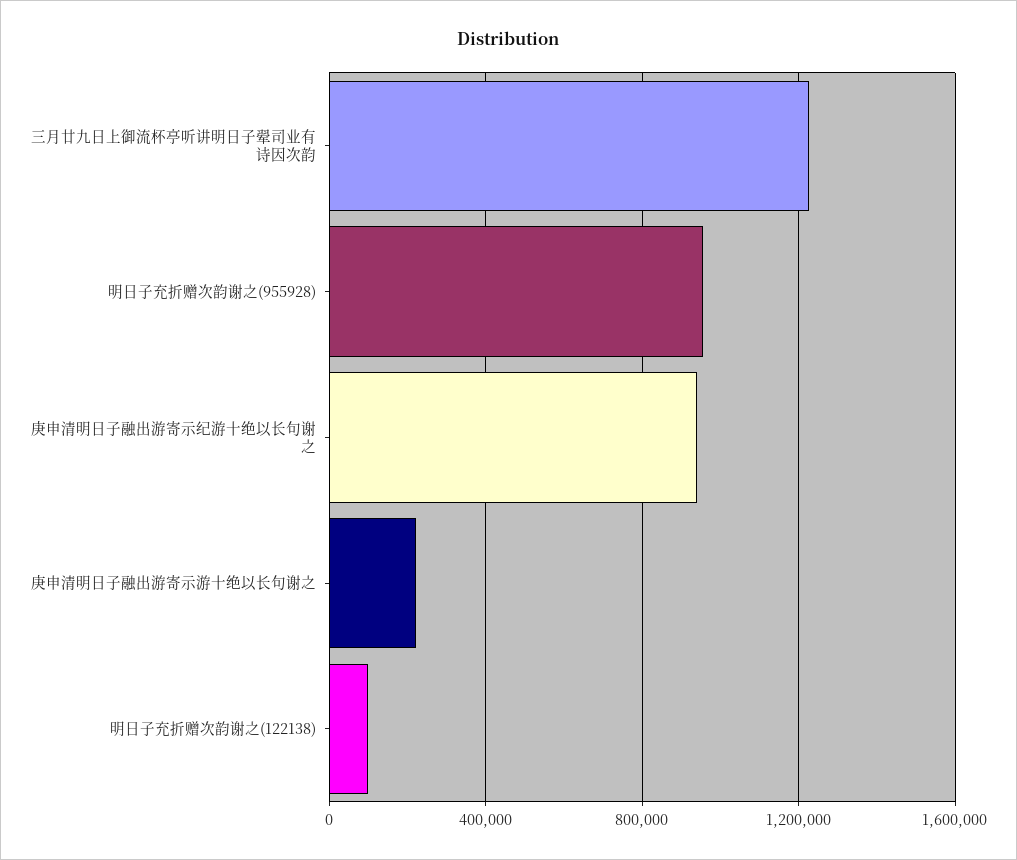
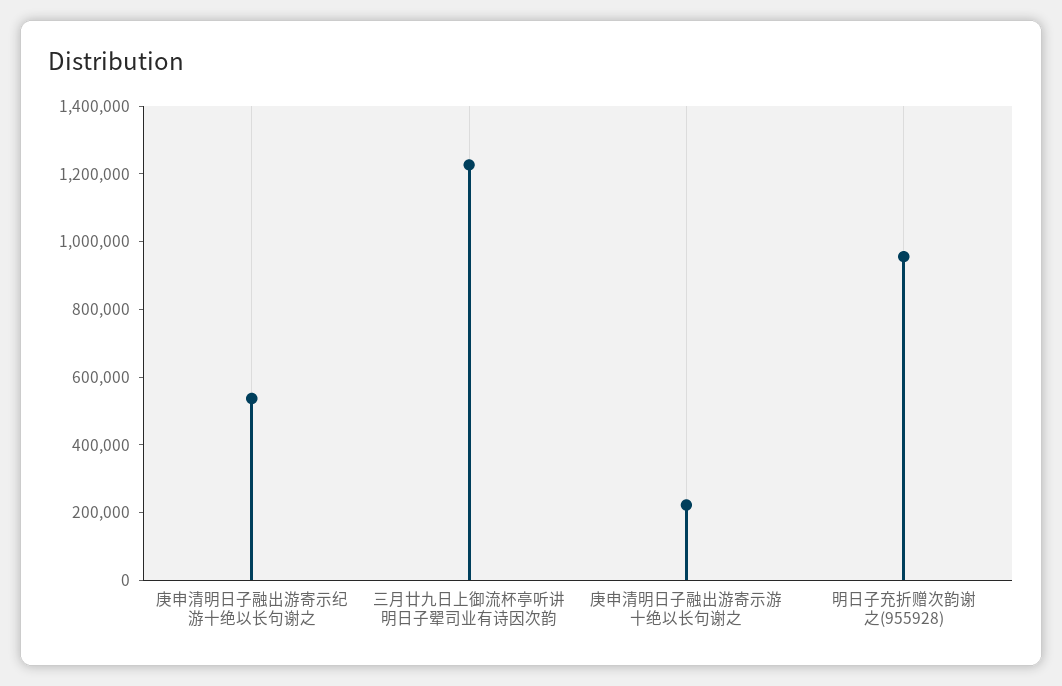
  {
    "三月廿九日上御流杯亭听讲明日子翚司业有诗因次韵": 1250000,
    "明日子充折赠次韵谢之(955928)": 950000,
-   "庚申清明日子融出游寄示纪游十绝以长句谢之": 950000,
+   "庚申清明日子融出游寄示纪游十绝以长句谢之": 550000,
-   "庚申清明日子融出游寄示游十绝以长句谢之": 200000,
+   "庚申清明日子融出游寄示游十绝以长句谢之": 200000
-   "明日子充折赠次韵谢之(122138)": 100000
  }

